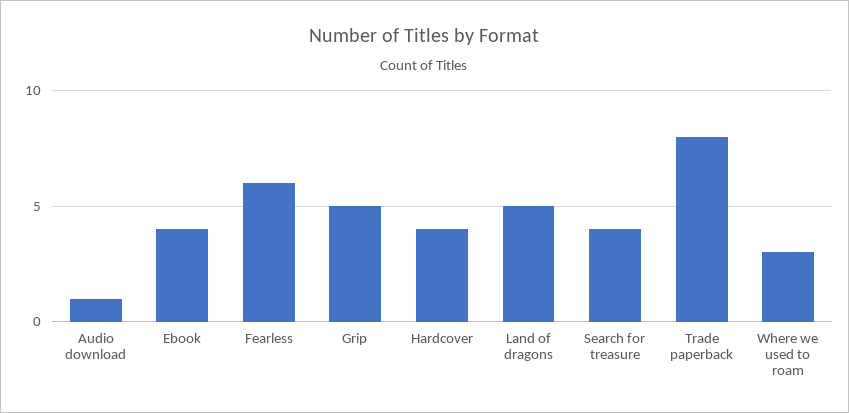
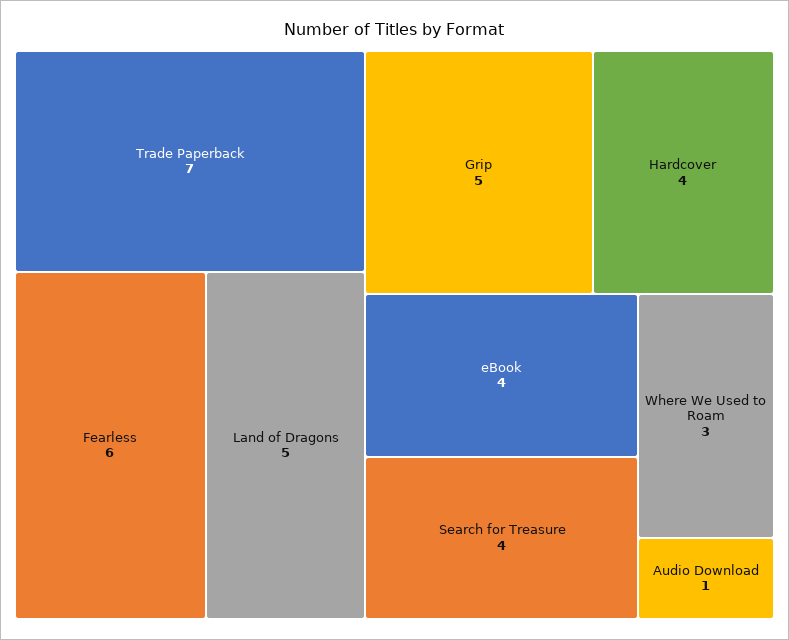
  {
    "Audio download": 1,
    "Ebook": 4,
    "Fearless": 6,
    "Grip": 5,
    "Hardcover": 4,
    "Land of dragons": 5,
    "Search for treasure": 4,
-   "Trade paperback": 8,
+   "Trade paperback": 7,
    "Where we used to roam": 3
  }

